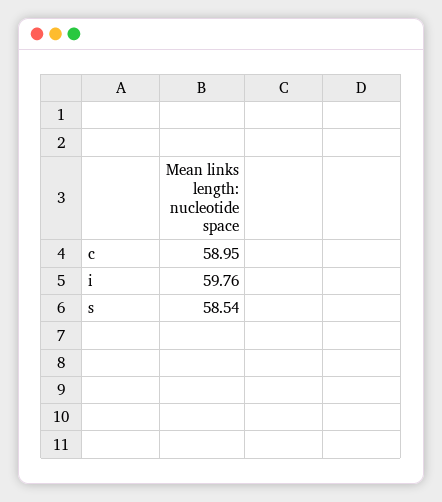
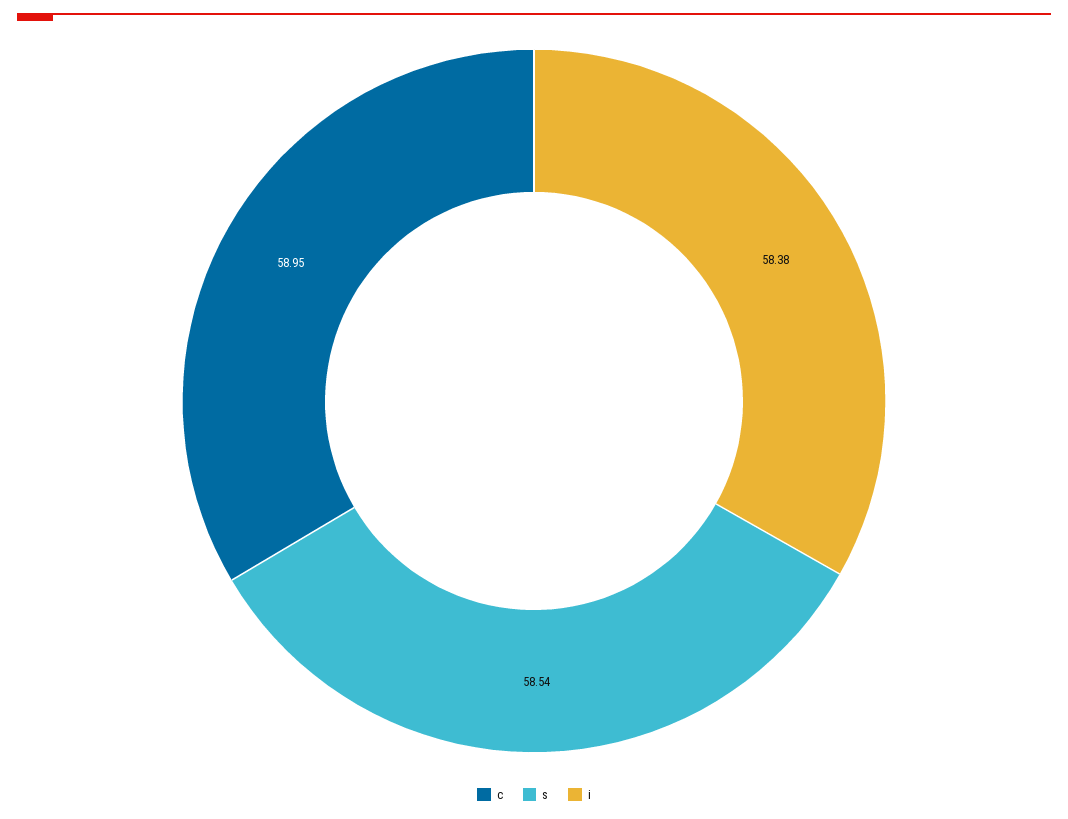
  {
    "c": 58.95,
-   "i": 59.76,
+   "i": 58.38,
    "s": 58.54
  }

